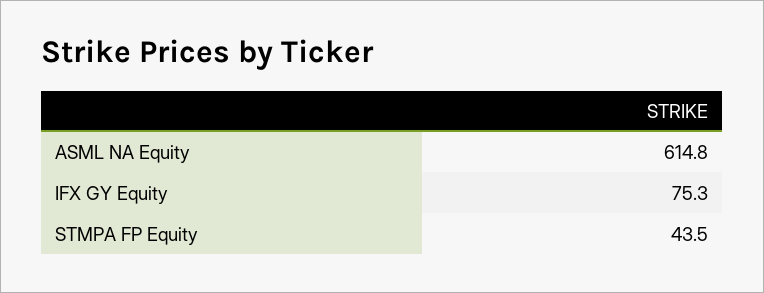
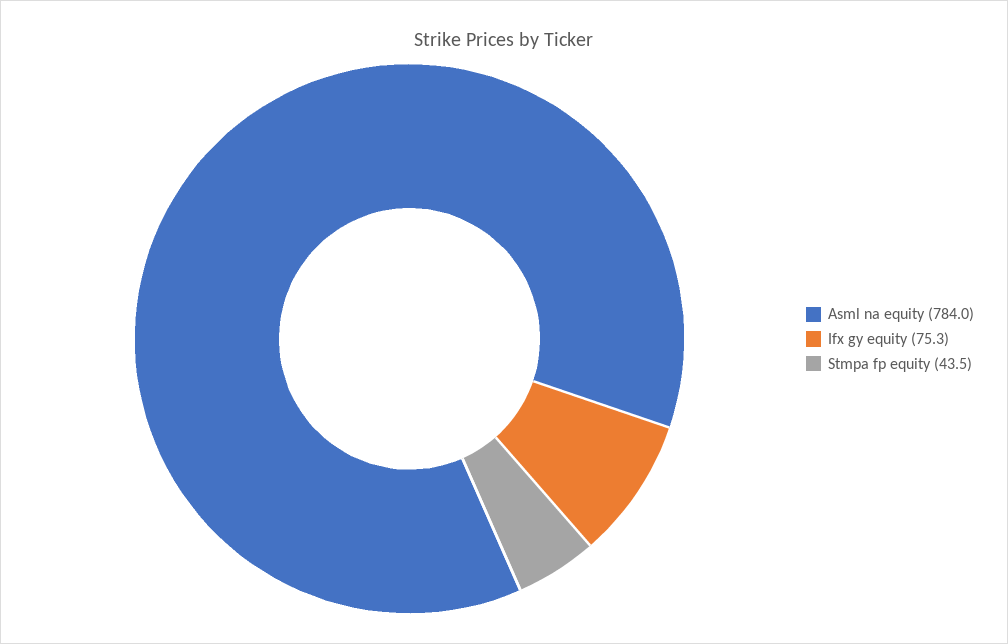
  {
-   "ASML NA Equity": 614.8,
+   "ASML NA Equity": 784,
    "IFX GY Equity": 75.3,
    "STMPA FP Equity": 43.5
  }

